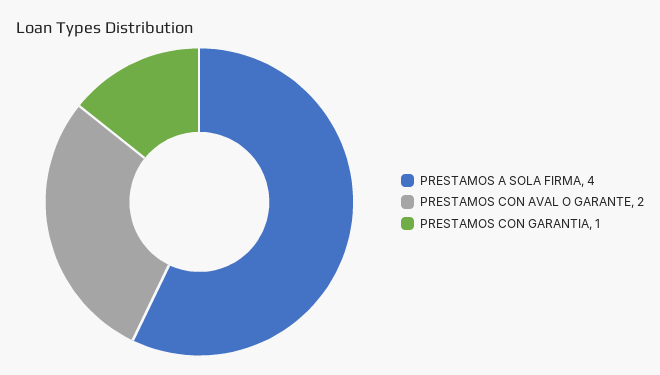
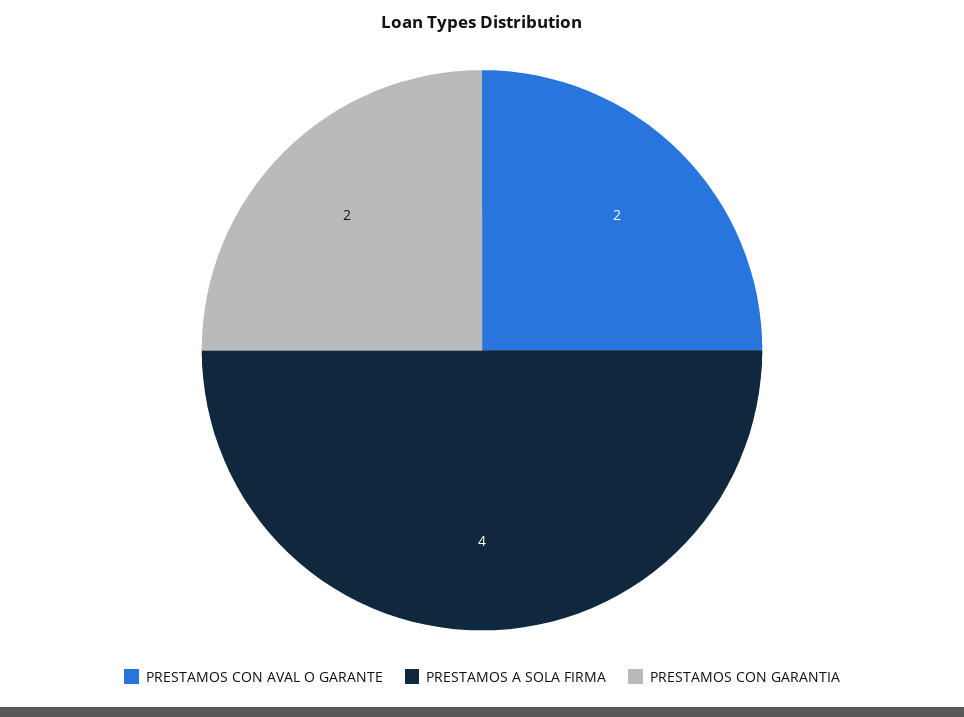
  {
    "PRESTAMOS A SOLA FIRMA": 4,
    "PRESTAMOS CON AVAL O GARANTE": 2,
-   "PRESTAMOS CON GARANTIA": 1
+   "PRESTAMOS CON GARANTIA": 2
  }

